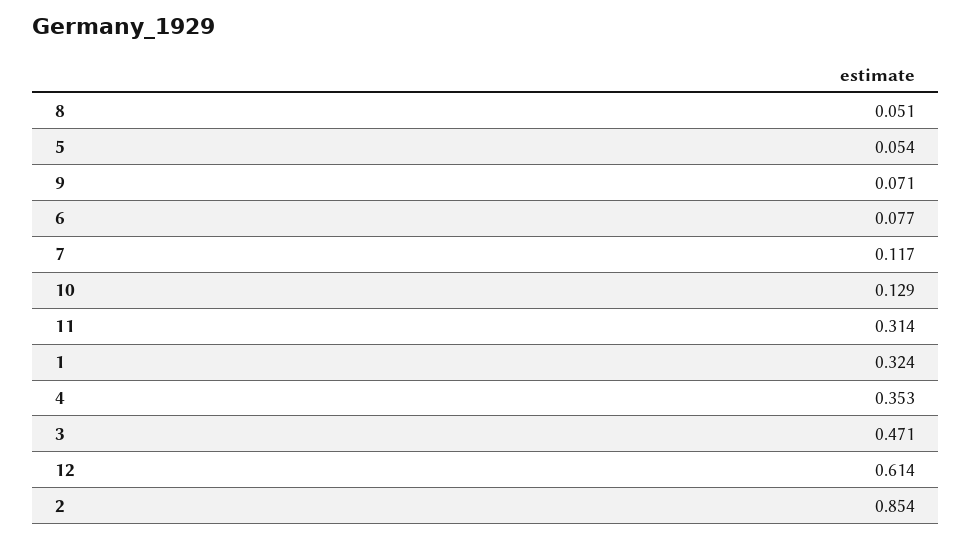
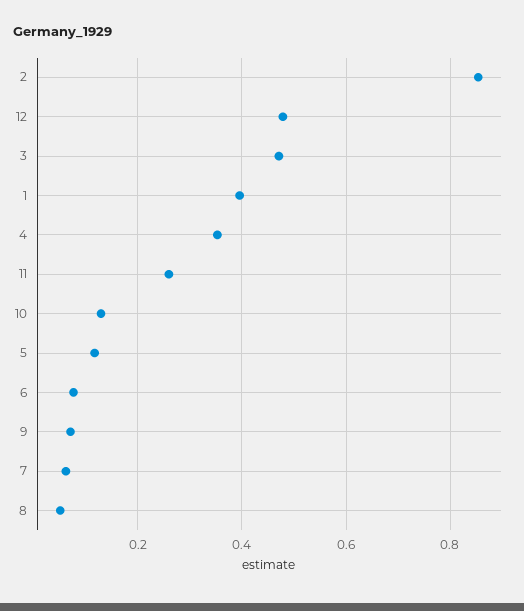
  {
    "8": 0.051,
-   "5": 0.054,
+   "5": 0.12,
    "9": 0.071,
    "6": 0.077,
-   "7": 0.117,
+   "7": 0.06,
    "10": 0.129,
-   "11": 0.314,
+   "11": 0.26,
-   "1": 0.324,
+   "1": 0.4,
    "4": 0.353,
    "3": 0.471,
-   "12": 0.614,
+   "12": 0.48,
    "2": 0.854
  }

